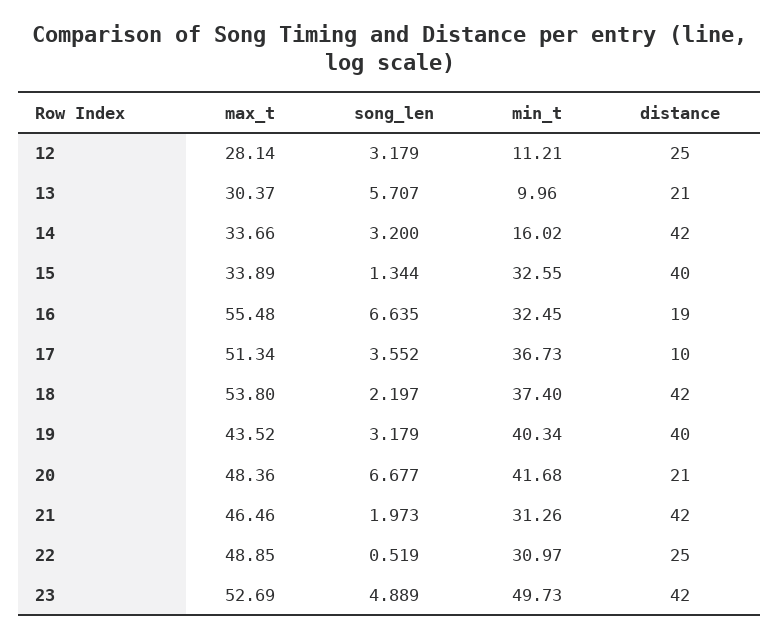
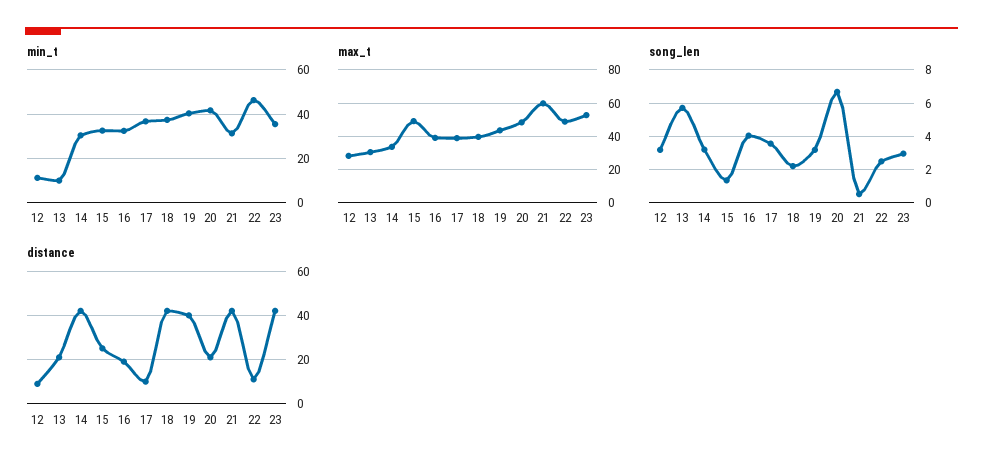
  {
    "max_t": {
      "12": 28.14,
      "13": 30.37,
      "14": 33.66,
-     "15": 33.89,
+     "15": 50,
-     "16": 55.48,
+     "16": 40,
-     "17": 51.34,
+     "17": 40,
-     "18": 53.8,
+     "18": 40,
      "19": 43.52,
      "20": 48.36,
-     "21": 46.46,
+     "21": 60,
      "22": 48.85,
      "23": 52.69
    },
    "song_len": {
      "12": 3.179,
      "13": 5.707,
      "14": 3.2,
      "15": 1.344,
-     "16": 6.635,
+     "16": 4,
      "17": 3.552,
      "18": 2.197,
      "19": 3.179,
      "20": 6.677,
-     "21": 1.973,
+     "21": 0.5,
-     "22": 0.519,
+     "22": 2.5,
-     "23": 4.889
+     "23": 3
    },
    "min_t": {
      "12": 11.21,
      "13": 9.96,
-     "14": 16.02,
+     "14": 30,
      "15": 32.55,
      "16": 32.45,
      "17": 36.73,
      "18": 37.4,
      "19": 40.34,
      "20": 41.68,
      "21": 31.26,
-     "22": 30.97,
+     "22": 45,
-     "23": 49.73
+     "23": 35
    },
    "distance": {
-     "12": 25,
+     "12": 10,
      "13": 21,
      "14": 42,
-     "15": 40,
+     "15": 25,
      "16": 19,
      "17": 10,
      "18": 42,
      "19": 40,
      "20": 21,
      "21": 42,
-     "22": 25,
+     "22": 10,
      "23": 42
    }
  }

